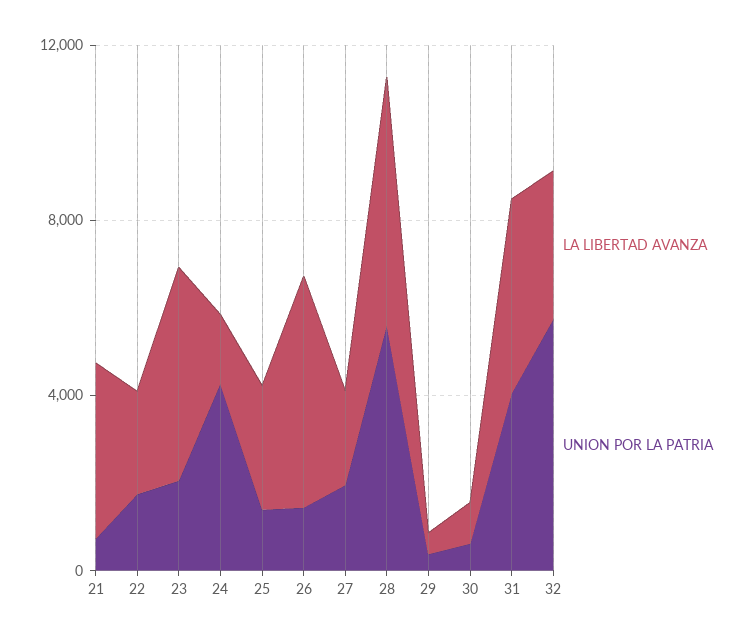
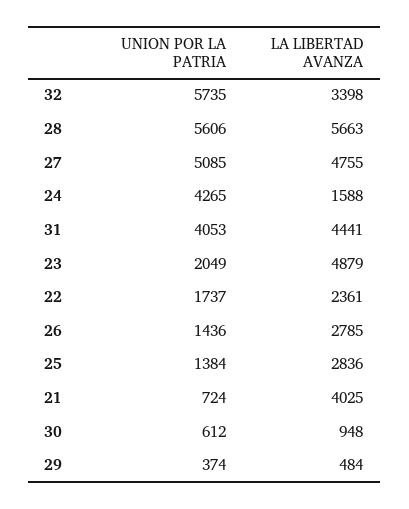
  {
    "LA LIBERTAD AVANZA": {
      "21": 4025,
      "22": 2361,
      "23": 4879,
      "24": 1588,
      "25": 2836,
-     "26": 5000,
+     "26": 2785,
-     "27": 2000,
+     "27": 4755,
      "28": 5663,
      "29": 484,
      "30": 948,
      "31": 4441,
      "32": 3398
    },
    "UNION POR LA PATRIA": {
      "21": 724,
      "22": 1737,
      "23": 2049,
      "24": 4265,
      "25": 1384,
      "26": 1436,
-     "27": 2000,
+     "27": 5085,
      "28": 5606,
      "29": 374,
      "30": 612,
      "31": 4053,
      "32": 5735
    }
  }

